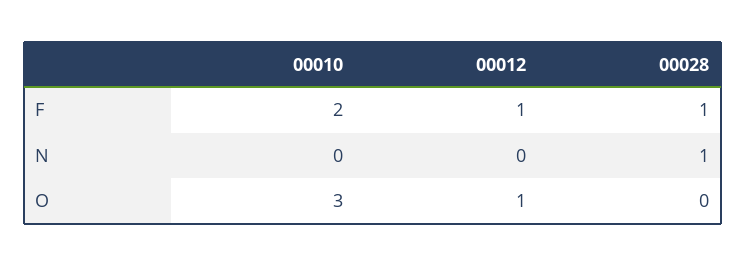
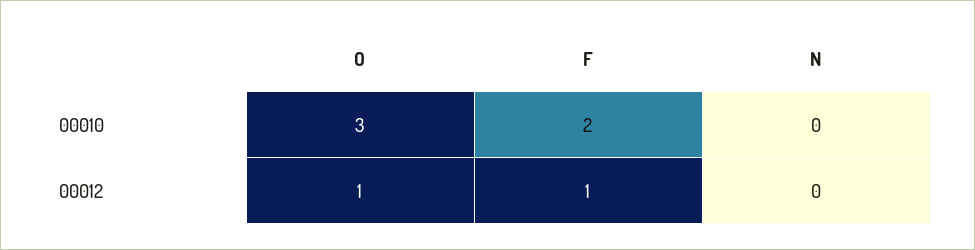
  {
    "00010": {
      "F": 2,
      "N": 0,
      "O": 3
    },
    "00012": {
      "F": 1,
      "N": 0,
      "O": 1
-   },
+   }
-   "00028": {
-     "F": 1,
-     "N": 1,
-     "O": 0
-   }
  }

